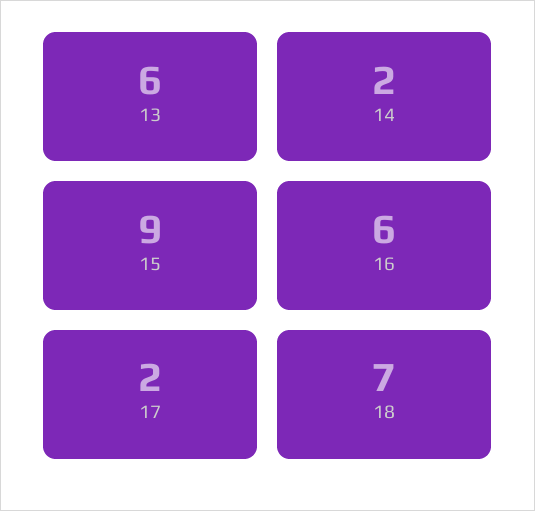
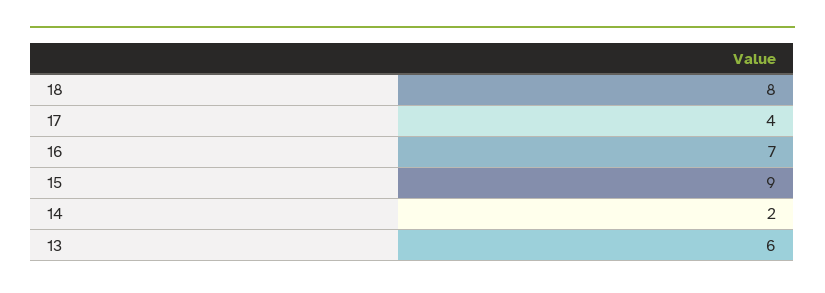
  {
    "13": 6,
    "14": 2,
    "15": 9,
-   "16": 6,
+   "16": 7,
-   "17": 2,
+   "17": 4,
-   "18": 7
+   "18": 8
  }

